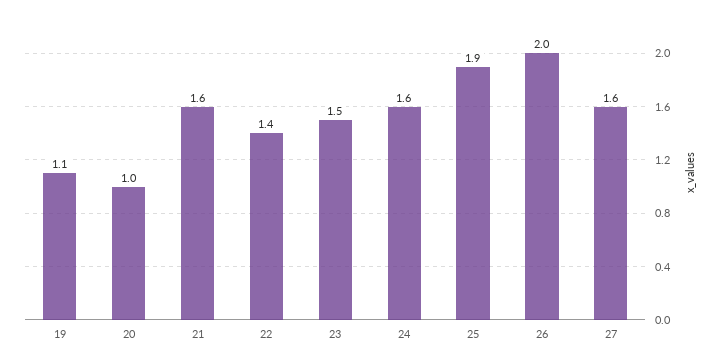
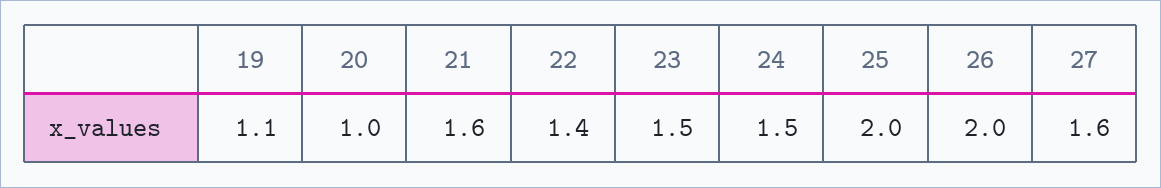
  {
    "19": 1.1,
    "20": 1,
    "21": 1.6,
    "22": 1.4,
    "23": 1.5,
-   "24": 1.6,
+   "24": 1.5,
-   "25": 1.9,
+   "25": 2,
    "26": 2,
    "27": 1.6
  }

